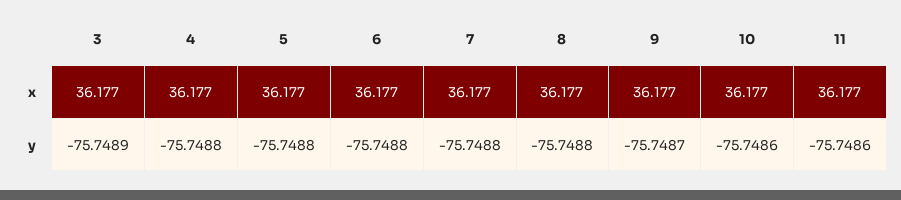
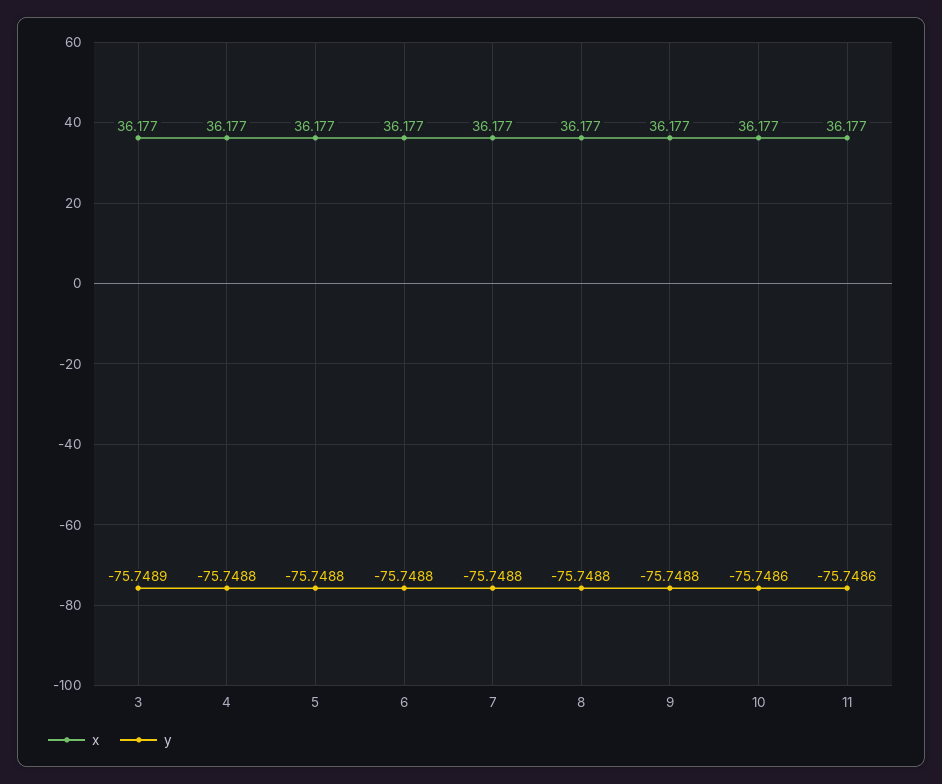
  {
    "x": {
      "3": 36.177,
      "4": 36.177,
      "5": 36.177,
      "6": 36.177,
      "7": 36.177,
      "8": 36.177,
      "9": 36.177,
      "10": 36.177,
      "11": 36.177
    },
    "y": {
      "3": -75.7489,
      "4": -75.7488,
      "5": -75.7488,
      "6": -75.7488,
      "7": -75.7488,
      "8": -75.7488,
-     "9": -75.7487,
+     "9": -75.7488,
      "10": -75.7486,
      "11": -75.7486
    }
  }

